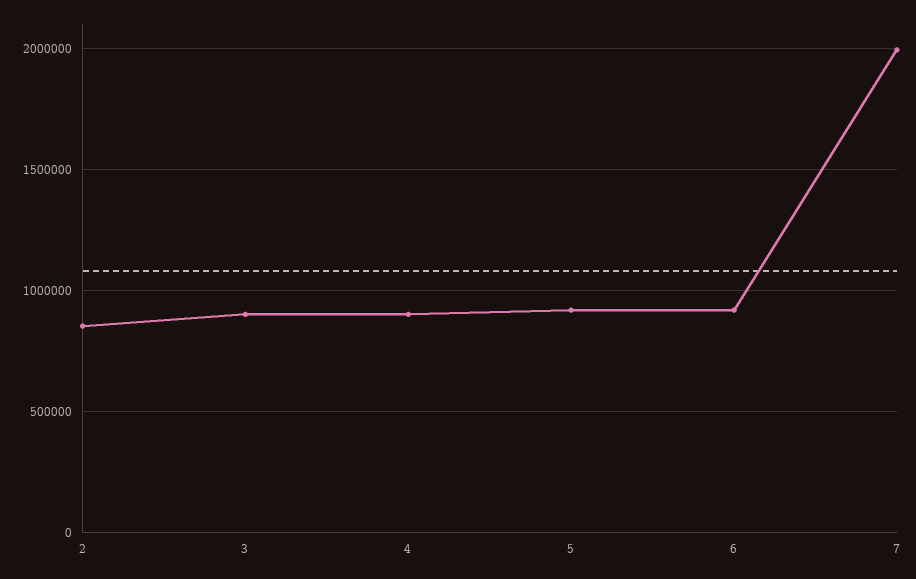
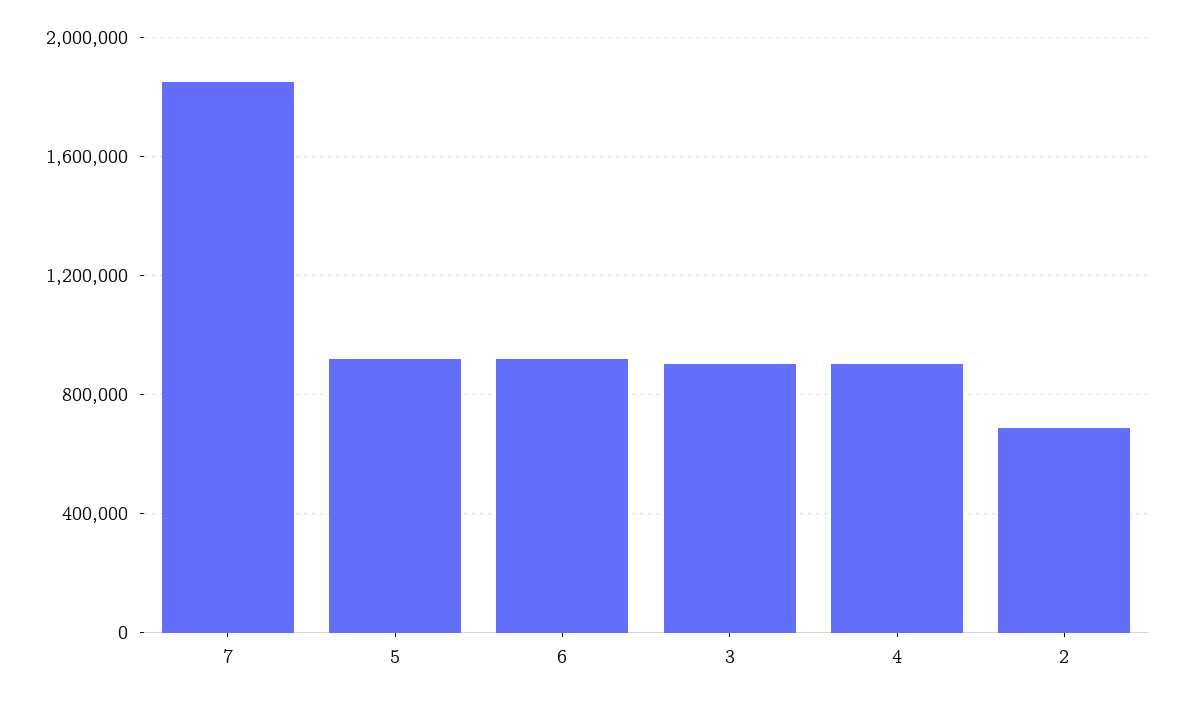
  {
-   "2": 850000,
+   "2": 700000,
    "3": 900000,
    "4": 900000,
    "5": 900000,
    "6": 900000,
-   "7": 2000000
+   "7": 1850000
  }

